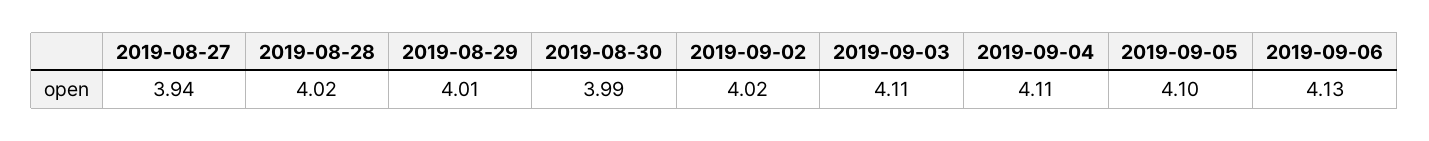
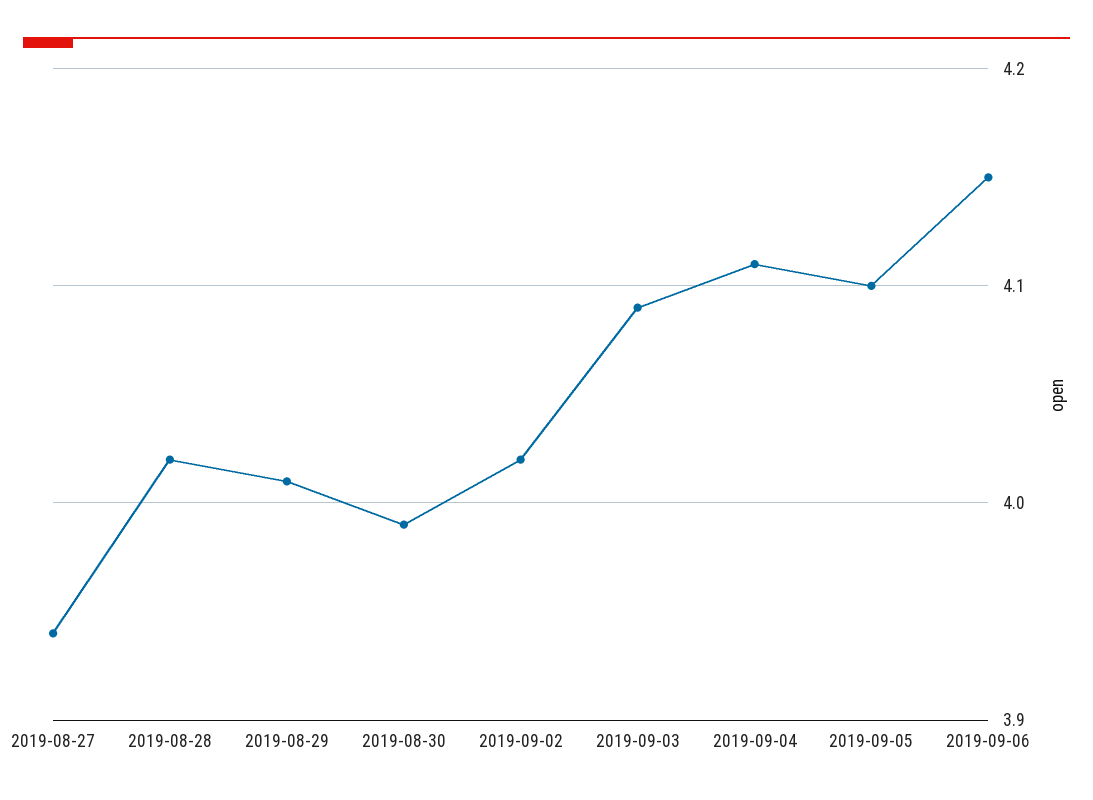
  {
    "2019-08-27": 3.94,
    "2019-08-28": 4.02,
    "2019-08-29": 4.01,
    "2019-08-30": 3.99,
    "2019-09-02": 4.02,
-   "2019-09-03": 4.11,
+   "2019-09-03": 4.09,
    "2019-09-04": 4.11,
    "2019-09-05": 4.1,
-   "2019-09-06": 4.13
+   "2019-09-06": 4.15
  }

